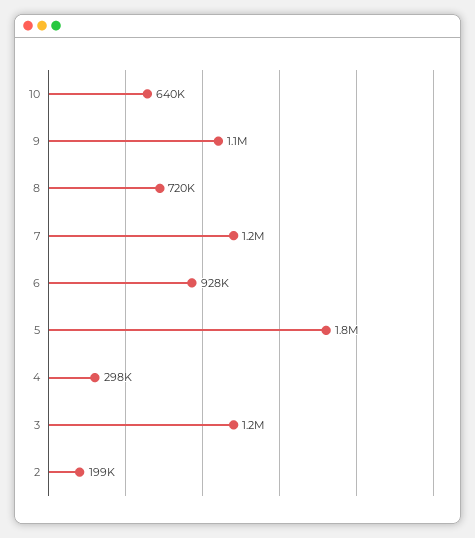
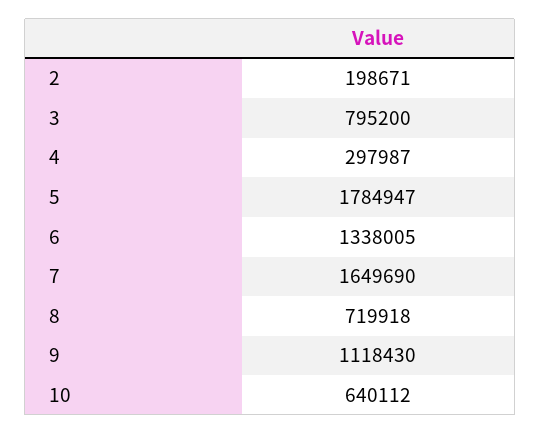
  {
    "10": 640112,
    "9": 1118430,
    "8": 719918,
-   "7": 1200000,
+   "7": 1649690,
-   "6": 928000,
+   "6": 1338005,
    "5": 1784947,
    "4": 297987,
-   "3": 1200000,
+   "3": 795200,
    "2": 198671
  }

